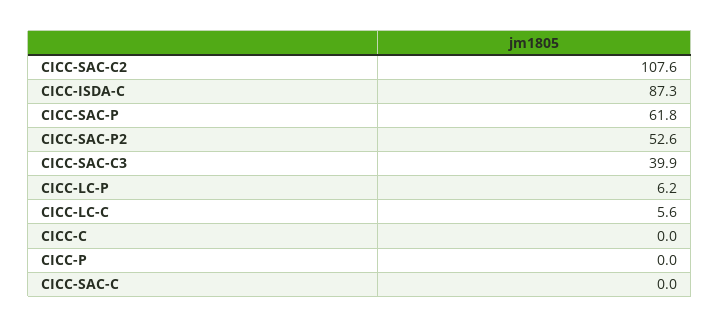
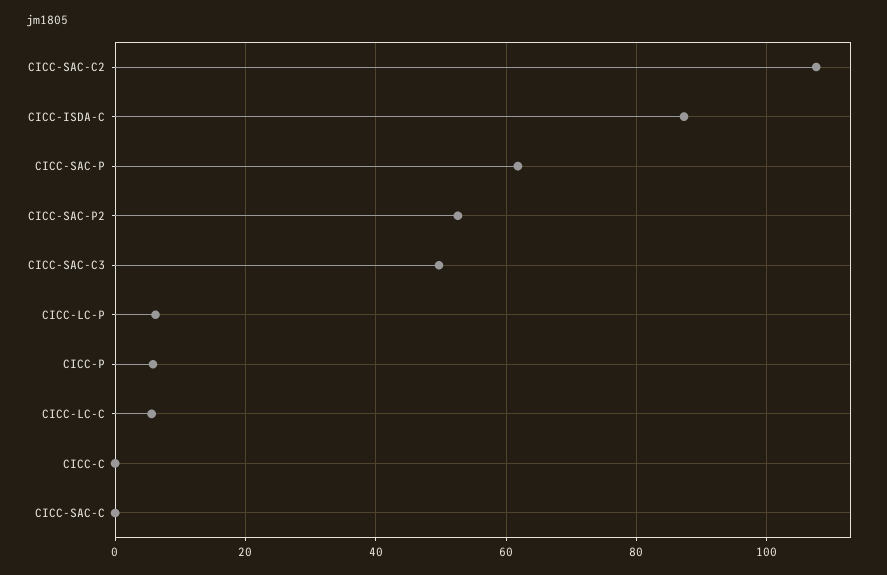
  {
    "CICC-SAC-C2": 107.6,
    "CICC-ISDA-C": 87.3,
    "CICC-SAC-P": 61.8,
    "CICC-SAC-P2": 52.6,
-   "CICC-SAC-C3": 39.9,
+   "CICC-SAC-C3": 50,
    "CICC-LC-P": 6.2,
    "CICC-LC-C": 5.6,
    "CICC-C": 0,
-   "CICC-P": 0,
+   "CICC-P": 6,
    "CICC-SAC-C": 0
  }

